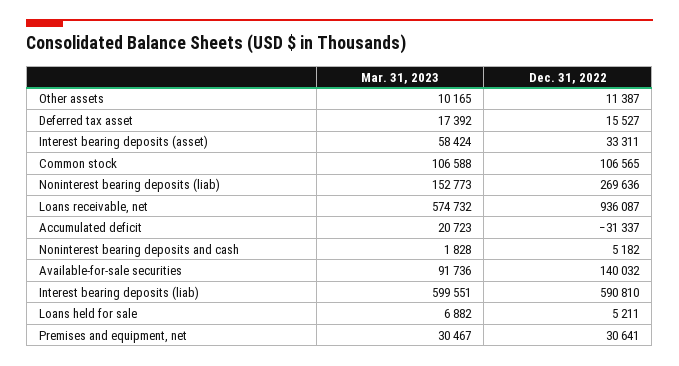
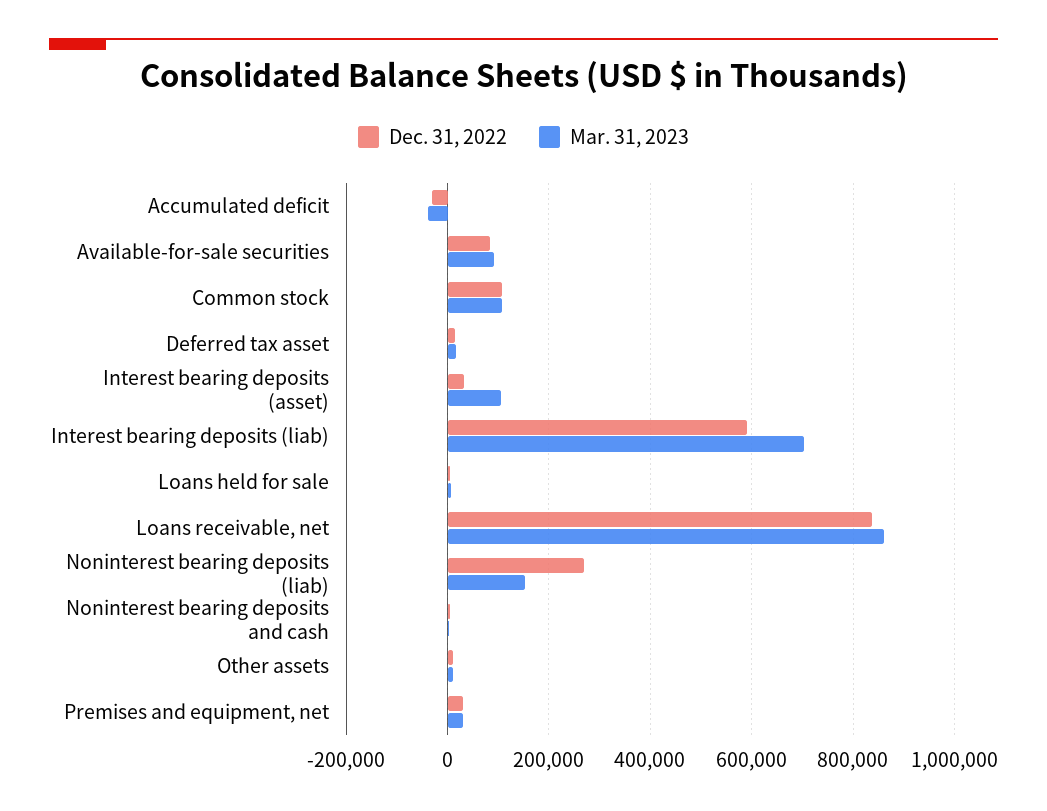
  {
    "Mar. 31, 2023": {
      "Other assets": 10165,
      "Deferred tax asset": 17392,
-     "Interest bearing deposits (asset)": 58424,
+     "Interest bearing deposits (asset)": 100000,
      "Common stock": 106588,
      "Noninterest bearing deposits (liab)": 152773,
-     "Loans receivable, net": 574732,
+     "Loans receivable, net": 860000,
-     "Accumulated deficit": 20723,
+     "Accumulated deficit": -40000,
      "Noninterest bearing deposits and cash": 1828,
      "Available-for-sale securities": 91736,
-     "Interest bearing deposits (liab)": 599551,
+     "Interest bearing deposits (liab)": 700000,
      "Loans held for sale": 6882,
      "Premises and equipment, net": 30467
    },
    "Dec. 31, 2022": {
      "Other assets": 11387,
      "Deferred tax asset": 15527,
      "Interest bearing deposits (asset)": 33311,
      "Common stock": 106565,
      "Noninterest bearing deposits (liab)": 269636,
-     "Loans receivable, net": 936087,
+     "Loans receivable, net": 840000,
      "Accumulated deficit": -31337,
      "Noninterest bearing deposits and cash": 5182,
-     "Available-for-sale securities": 140032,
+     "Available-for-sale securities": 80000,
      "Interest bearing deposits (liab)": 590810,
      "Loans held for sale": 5211,
      "Premises and equipment, net": 30641
    }
  }

